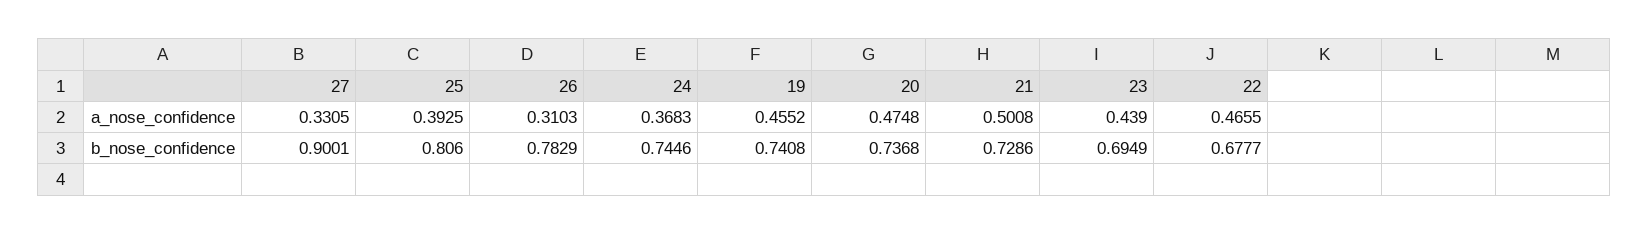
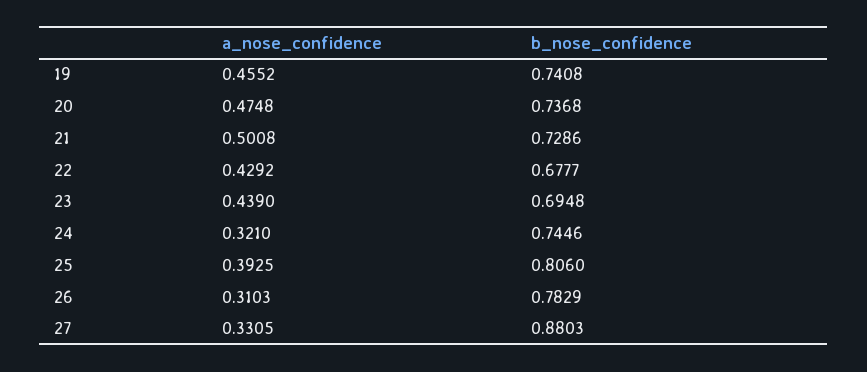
  {
    "27": {
      "a_nose_confidence": 0.3305,
-     "b_nose_confidence": 0.9001
+     "b_nose_confidence": 0.8803
    },
    "25": {
      "a_nose_confidence": 0.3925,
      "b_nose_confidence": 0.806
    },
    "26": {
      "a_nose_confidence": 0.3103,
      "b_nose_confidence": 0.7829
    },
    "24": {
-     "a_nose_confidence": 0.3683,
+     "a_nose_confidence": 0.321,
      "b_nose_confidence": 0.7446
    },
    "19": {
      "a_nose_confidence": 0.4552,
      "b_nose_confidence": 0.7408
    },
    "20": {
      "a_nose_confidence": 0.4748,
      "b_nose_confidence": 0.7368
    },
    "21": {
      "a_nose_confidence": 0.5008,
      "b_nose_confidence": 0.7286
    },
    "23": {
      "a_nose_confidence": 0.439,
-     "b_nose_confidence": 0.6949
+     "b_nose_confidence": 0.6948
    },
    "22": {
-     "a_nose_confidence": 0.4655,
+     "a_nose_confidence": 0.4292,
      "b_nose_confidence": 0.6777
    }
  }

